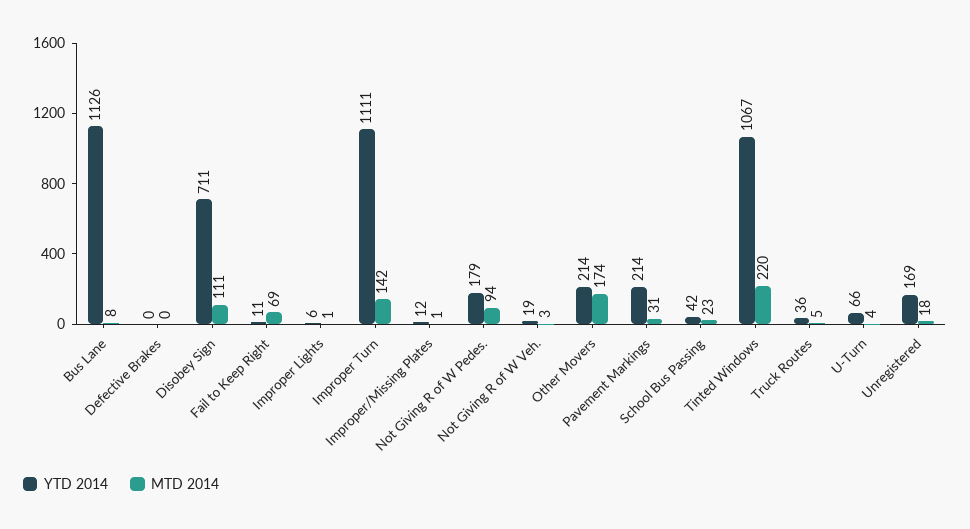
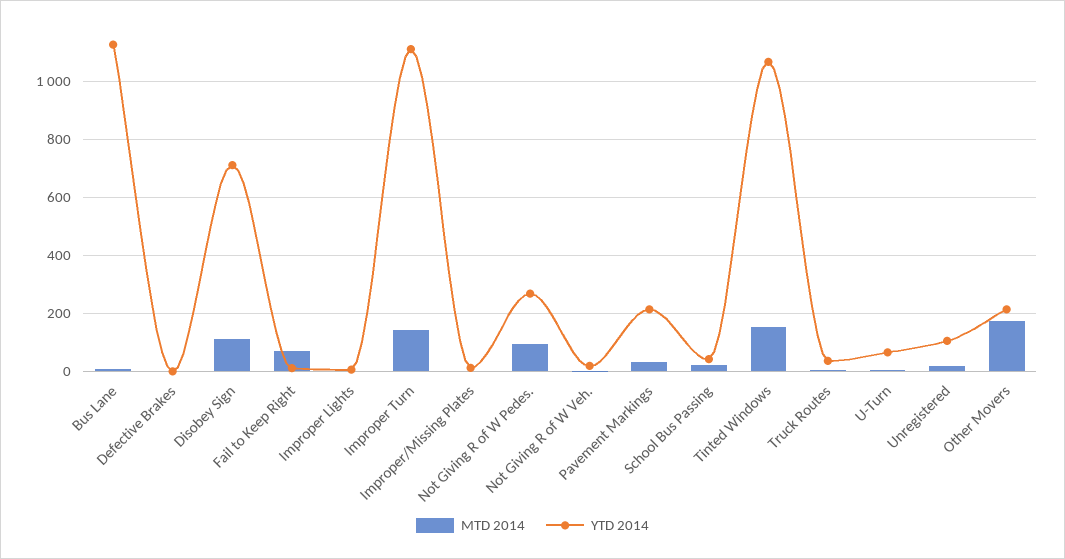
  {
    "YTD 2014": {
      "Bus Lane": 1126,
      "Defective Brakes": 0,
      "Disobey Sign": 711,
      "Fail to Keep Right": 11,
      "Improper Lights": 6,
      "Improper Turn": 1111,
      "Improper/Missing Plates": 12,
-     "Not Giving R of W Pedes.": 179,
+     "Not Giving R of W Pedes.": 275,
      "Not Giving R of W Veh.": 19,
      "Other Movers": 214,
      "Pavement Markings": 214,
      "School Bus Passing": 42,
      "Tinted Windows": 1067,
      "Truck Routes": 36,
      "U-Turn": 66,
-     "Unregistered": 169
+     "Unregistered": 100
    },
    "MTD 2014": {
      "Bus Lane": 8,
      "Defective Brakes": 0,
      "Disobey Sign": 111,
      "Fail to Keep Right": 69,
      "Improper Lights": 1,
      "Improper Turn": 142,
      "Improper/Missing Plates": 1,
      "Not Giving R of W Pedes.": 94,
      "Not Giving R of W Veh.": 3,
      "Other Movers": 174,
      "Pavement Markings": 31,
      "School Bus Passing": 23,
-     "Tinted Windows": 220,
+     "Tinted Windows": 150,
      "Truck Routes": 5,
      "U-Turn": 4,
      "Unregistered": 18
    }
  }

